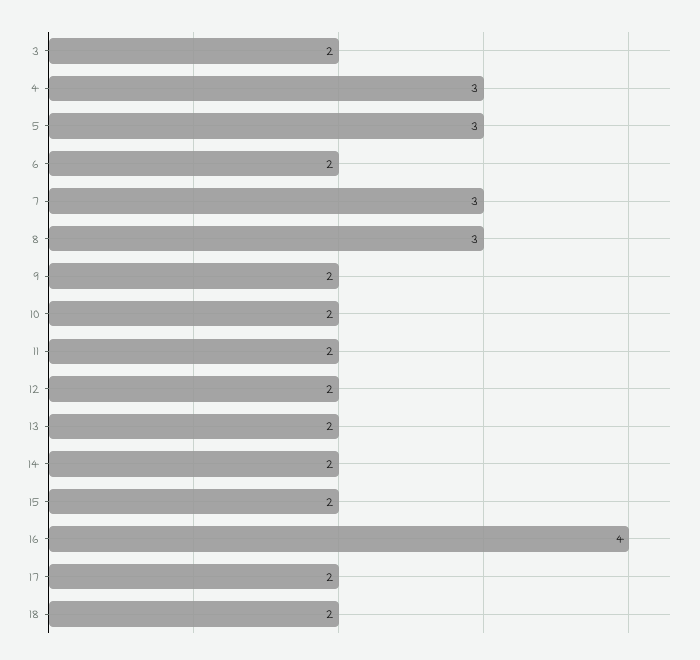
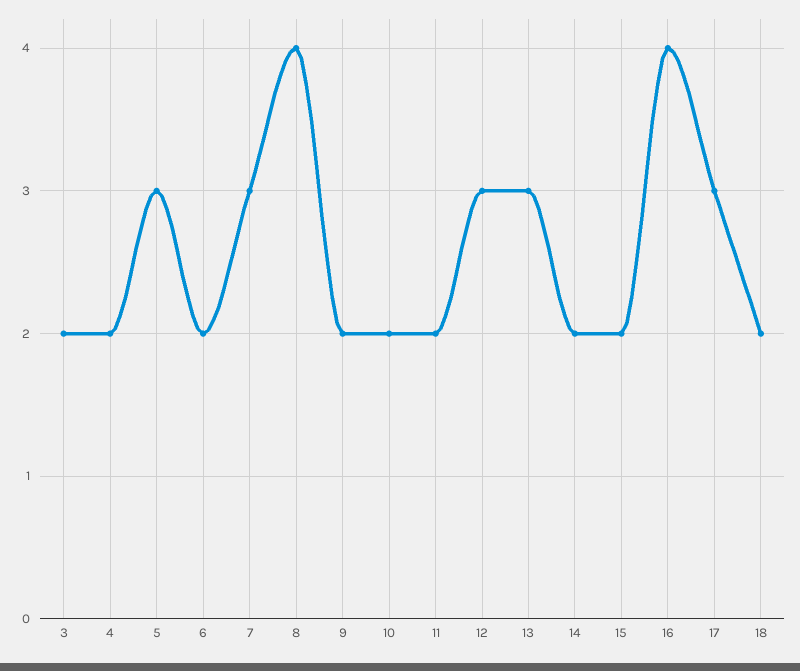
  {
    "3": 2,
-   "4": 3,
+   "4": 2,
    "5": 3,
    "6": 2,
    "7": 3,
-   "8": 3,
+   "8": 4,
    "9": 2,
    "10": 2,
    "11": 2,
-   "12": 2,
+   "12": 3,
-   "13": 2,
+   "13": 3,
    "14": 2,
    "15": 2,
    "16": 4,
-   "17": 2,
+   "17": 3,
    "18": 2
  }

